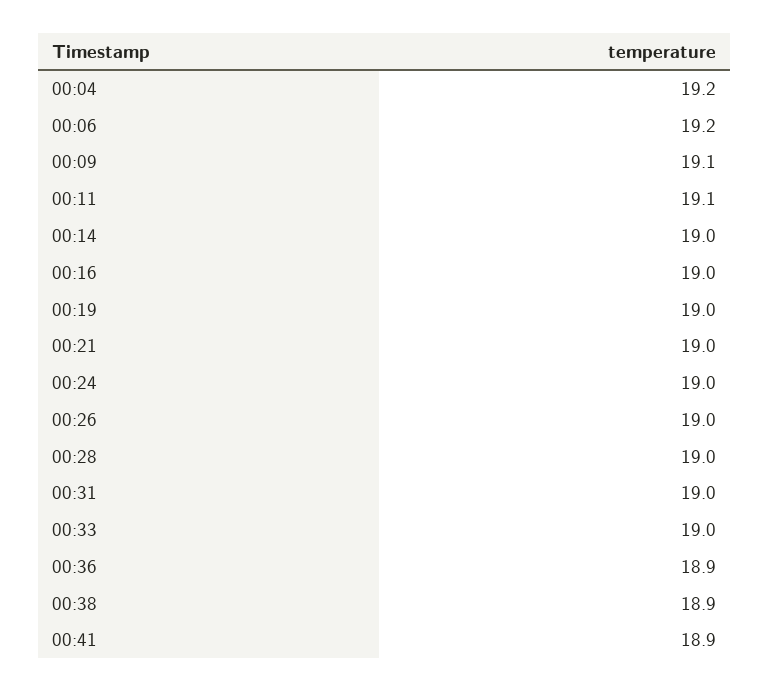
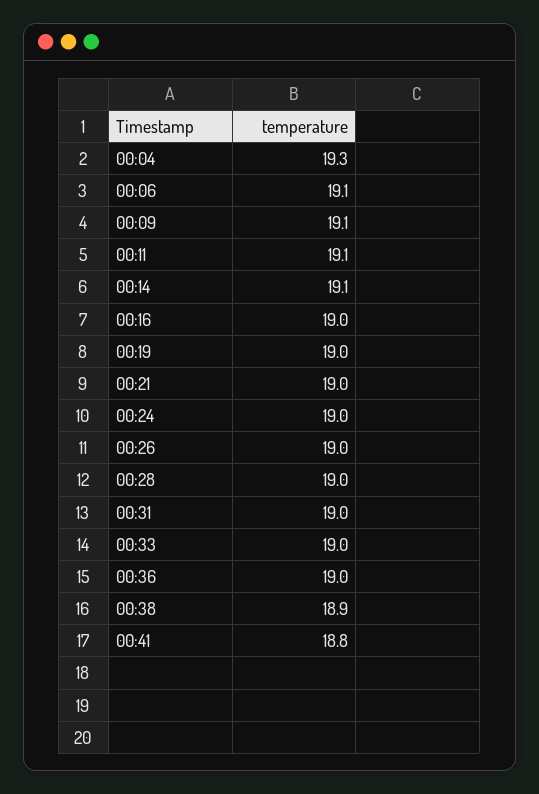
  {
-   "00:04": 19.2,
+   "00:04": 19.3,
-   "00:06": 19.2,
+   "00:06": 19.1,
    "00:09": 19.1,
    "00:11": 19.1,
-   "00:14": 19,
+   "00:14": 19.1,
    "00:16": 19,
    "00:19": 19,
    "00:21": 19,
    "00:24": 19,
    "00:26": 19,
    "00:28": 19,
    "00:31": 19,
    "00:33": 19,
-   "00:36": 18.9,
+   "00:36": 19,
    "00:38": 18.9,
-   "00:41": 18.9
+   "00:41": 18.8
  }

